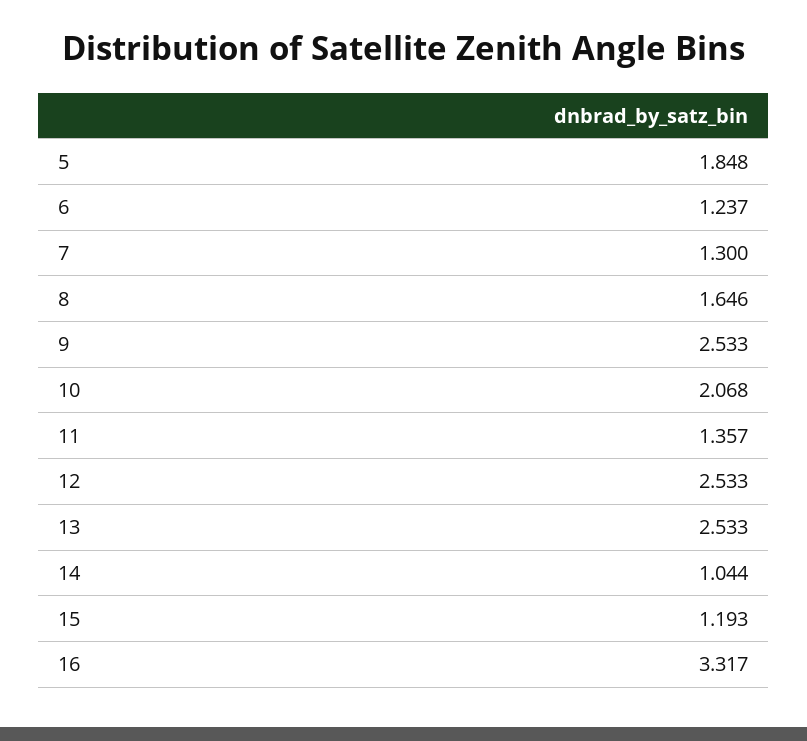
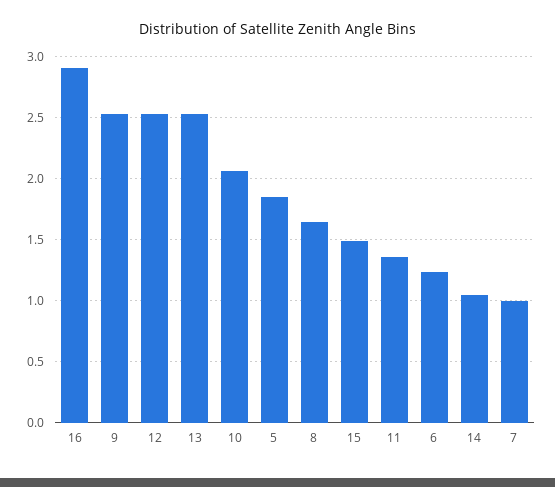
  {
    "5": 1.848,
    "6": 1.237,
-   "7": 1.3,
+   "7": 1,
    "8": 1.646,
    "9": 2.533,
    "10": 2.068,
    "11": 1.357,
    "12": 2.533,
    "13": 2.533,
    "14": 1.044,
-   "15": 1.193,
+   "15": 1.5,
-   "16": 3.317
+   "16": 2.9
  }

